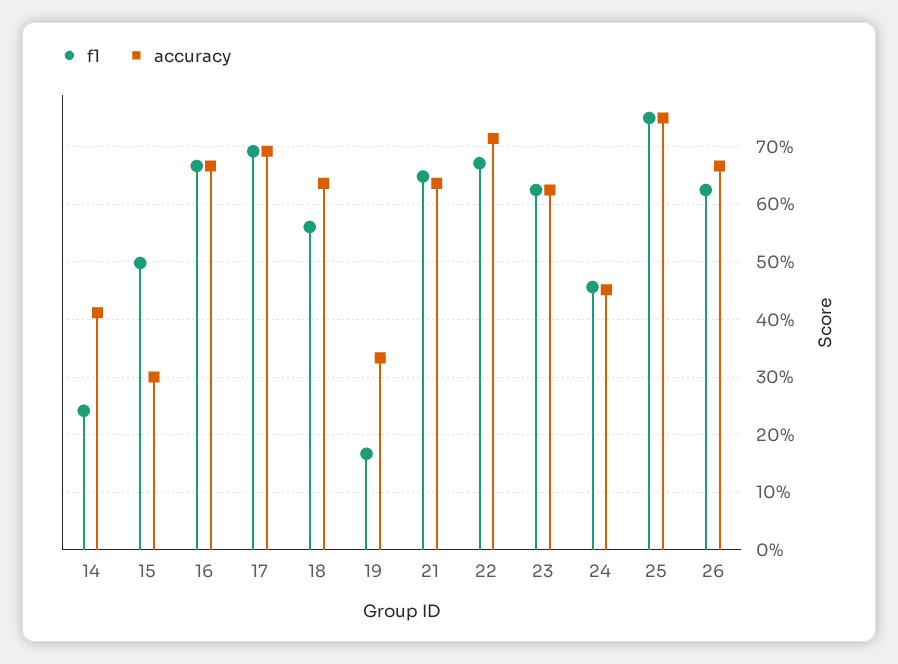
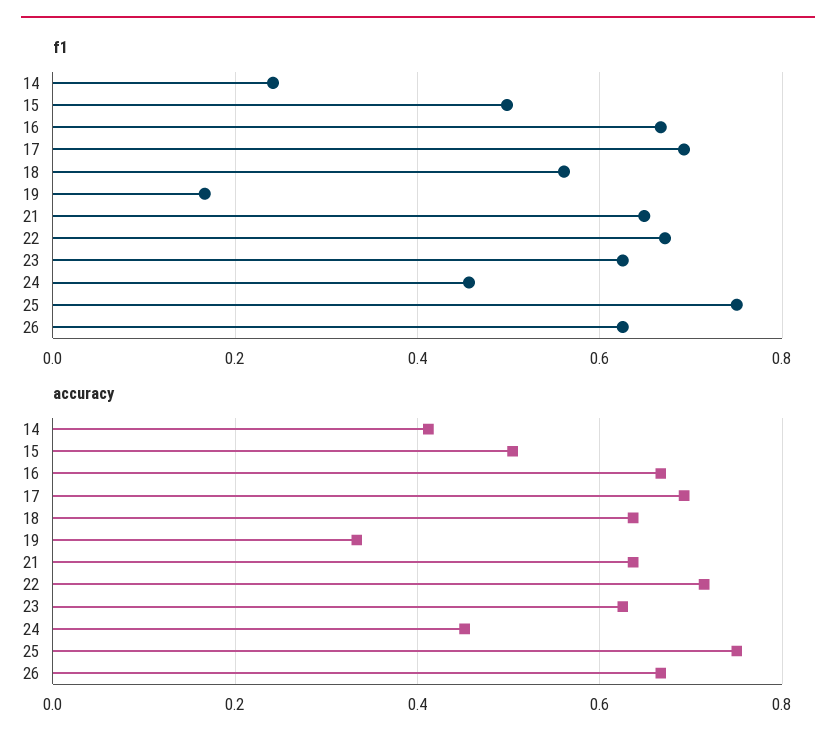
  {
    "f1": {
      "14": 0.24,
      "15": 0.5,
      "16": 0.66,
      "17": 0.7,
      "18": 0.56,
      "19": 0.16,
      "21": 0.64,
      "22": 0.68,
      "23": 0.62,
      "24": 0.46,
      "25": 0.76,
      "26": 0.62
    },
    "accuracy": {
      "14": 0.42,
-     "15": 0.3,
+     "15": 0.5,
      "16": 0.66,
      "17": 0.7,
      "18": 0.64,
      "19": 0.34,
      "21": 0.64,
      "22": 0.72,
      "23": 0.62,
      "24": 0.46,
      "25": 0.76,
      "26": 0.66
    }
  }

